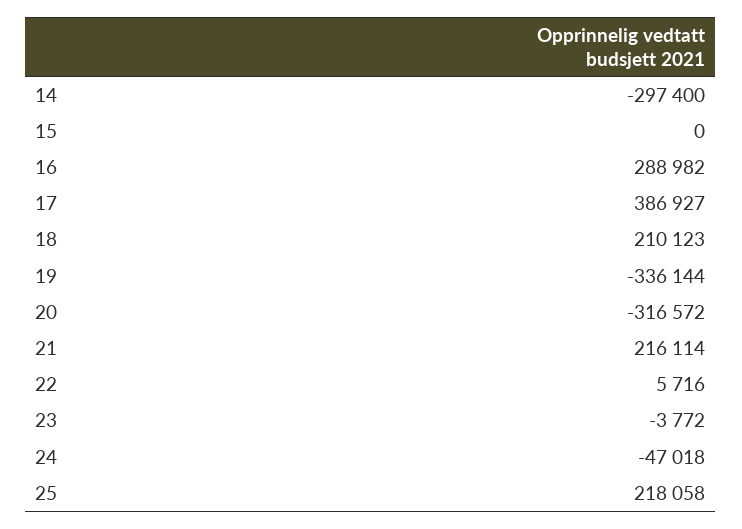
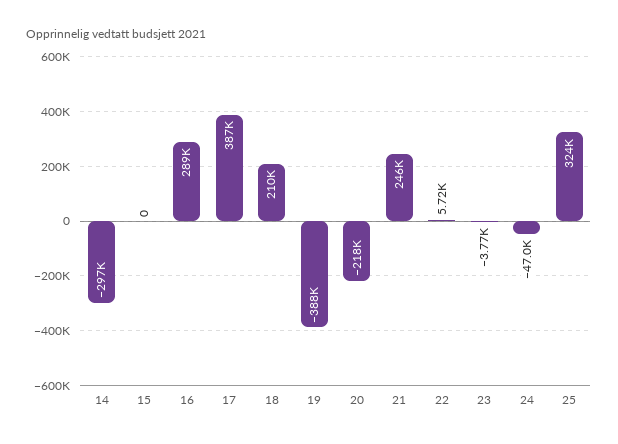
  {
    "14": -297400,
    "15": 0,
    "16": 288982,
    "17": 386927,
    "18": 210123,
-   "19": -336144,
+   "19": -388000,
-   "20": -316572,
+   "20": -218000,
-   "21": 216114,
+   "21": 246000,
    "22": 5716,
    "23": -3772,
    "24": -47018,
-   "25": 218058
+   "25": 324000
  }

